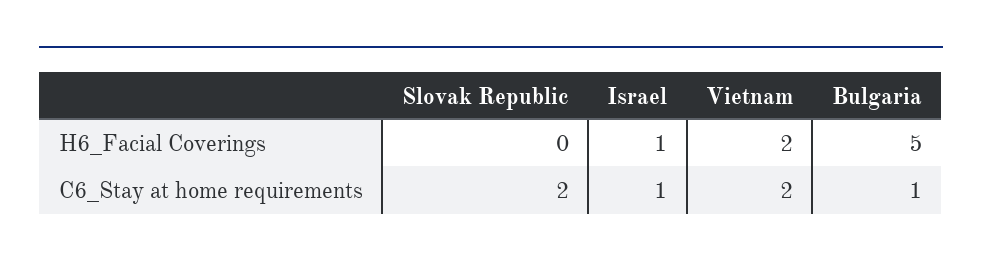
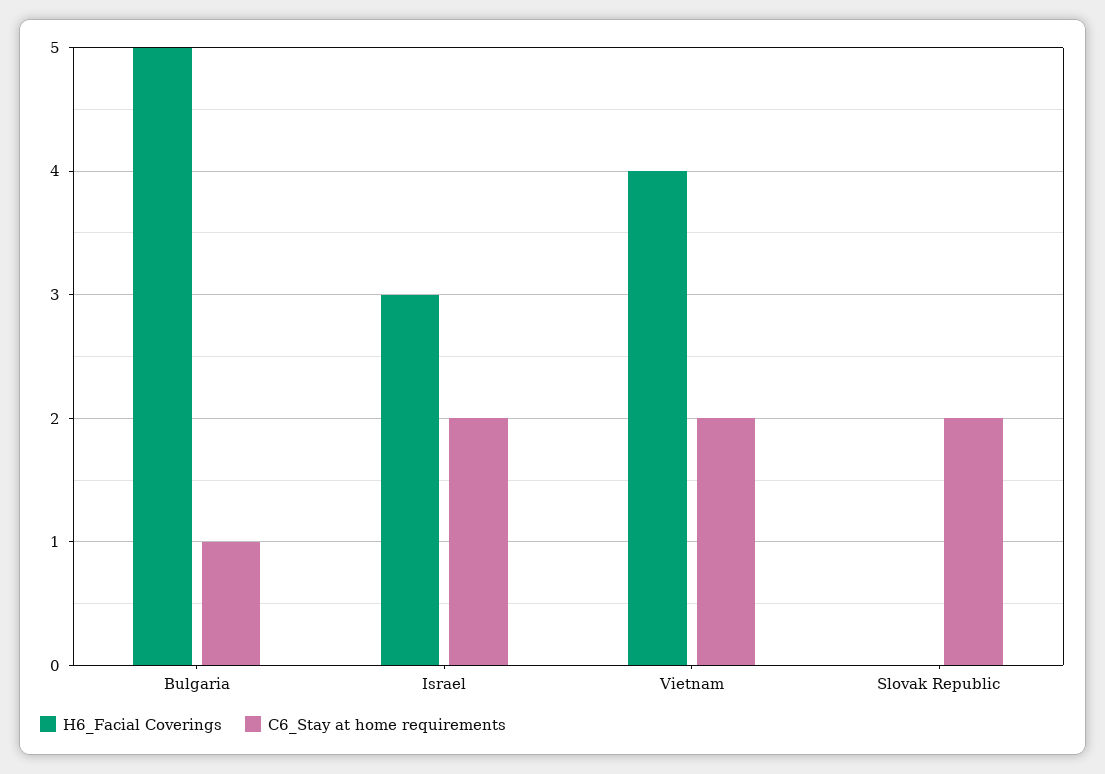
  {
    "H6_Facial Coverings": {
      "Slovak Republic": 0,
-     "Israel": 1,
+     "Israel": 3,
-     "Vietnam": 2,
+     "Vietnam": 4,
      "Bulgaria": 5
    },
    "C6_Stay at home requirements": {
      "Slovak Republic": 2,
-     "Israel": 1,
+     "Israel": 2,
      "Vietnam": 2,
      "Bulgaria": 1
    }
  }

